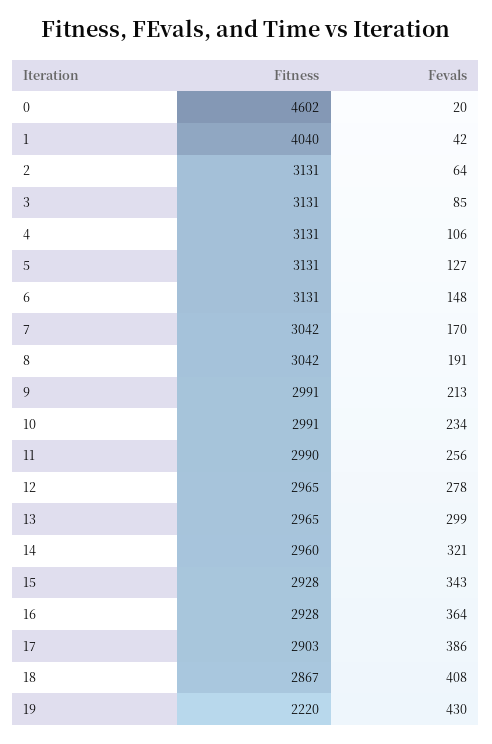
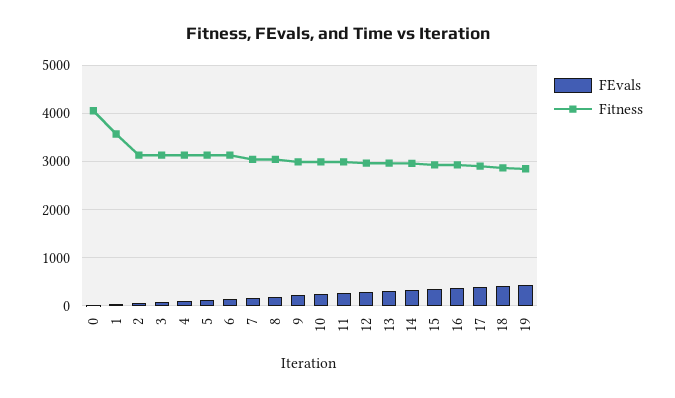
  {
    "Fitness": {
-     "0": 4602,
+     "0": 4000,
-     "1": 4040,
+     "1": 3600,
      "2": 3131,
      "3": 3131,
      "4": 3131,
      "5": 3131,
      "6": 3131,
      "7": 3042,
      "8": 3042,
      "9": 2991,
      "10": 2991,
      "11": 2990,
      "12": 2965,
      "13": 2965,
      "14": 2960,
      "15": 2928,
      "16": 2928,
      "17": 2903,
      "18": 2867,
-     "19": 2220
+     "19": 2800
    },
    "Fevals": {
      "0": 20,
      "1": 42,
      "2": 64,
      "3": 85,
      "4": 106,
      "5": 127,
      "6": 148,
      "7": 170,
      "8": 191,
      "9": 213,
      "10": 234,
      "11": 256,
      "12": 278,
      "13": 299,
      "14": 321,
      "15": 343,
      "16": 364,
      "17": 386,
      "18": 408,
      "19": 430
    }
  }

